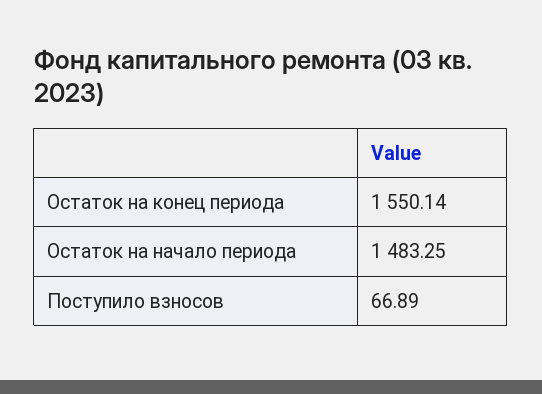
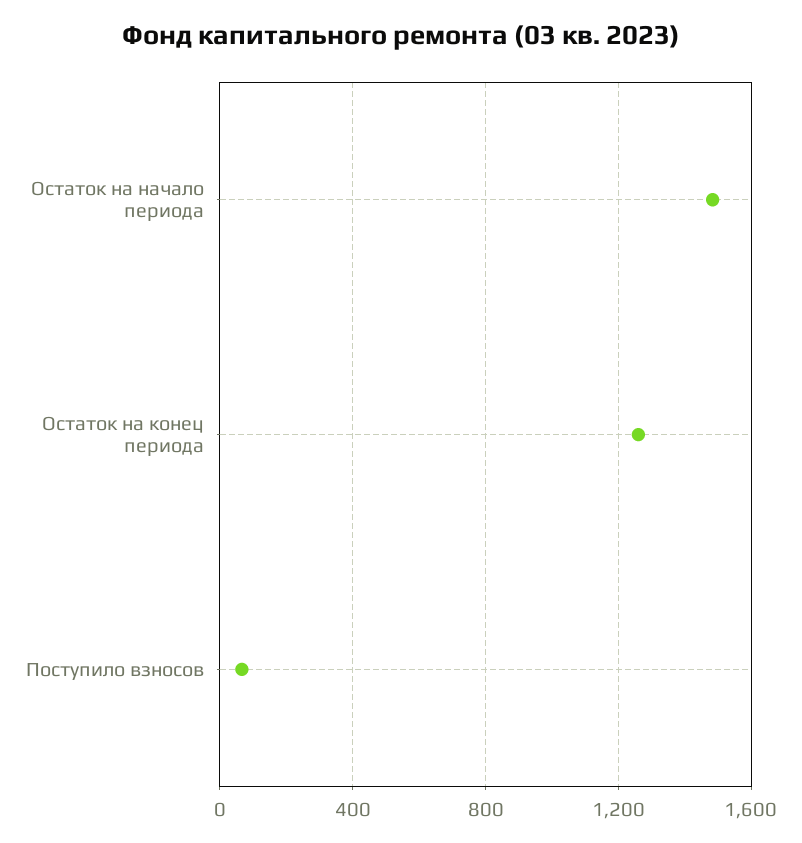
  {
-   "Остаток на конец периода": 1550.14,
+   "Остаток на конец периода": 1250,
    "Остаток на начало периода": 1483.25,
    "Поступило взносов": 66.89
  }

